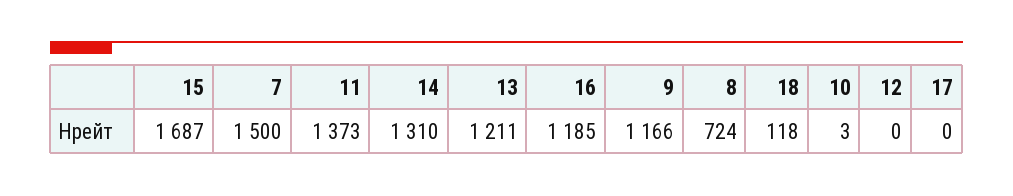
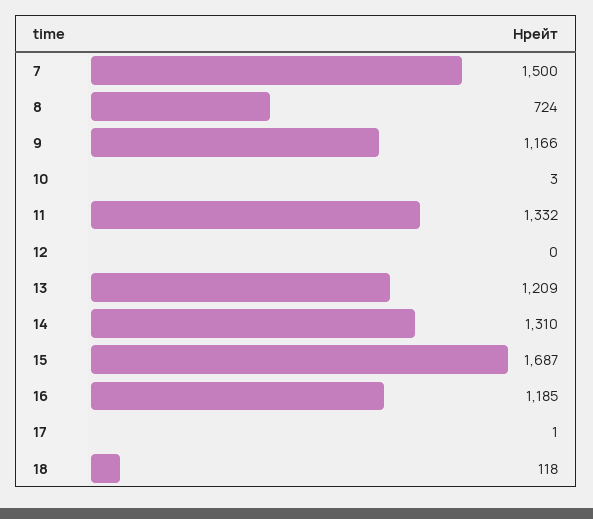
  {
    "15": 1687,
    "7": 1500,
-   "11": 1373,
+   "11": 1332,
    "14": 1310,
-   "13": 1211,
+   "13": 1209,
    "16": 1185,
    "9": 1166,
    "8": 724,
    "18": 118,
    "10": 3,
    "12": 0,
-   "17": 0
+   "17": 1
  }

